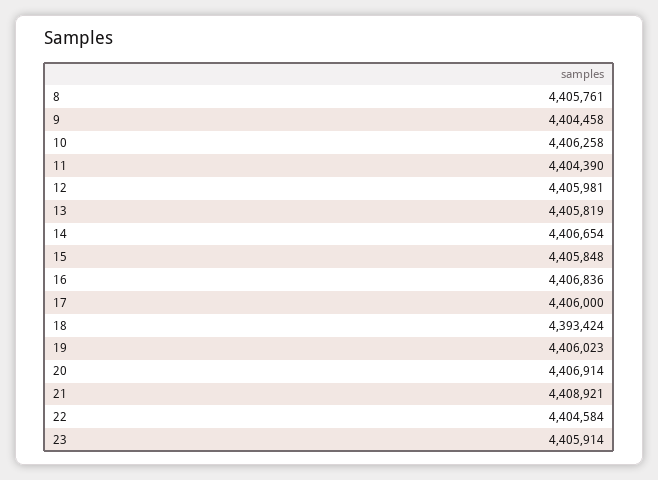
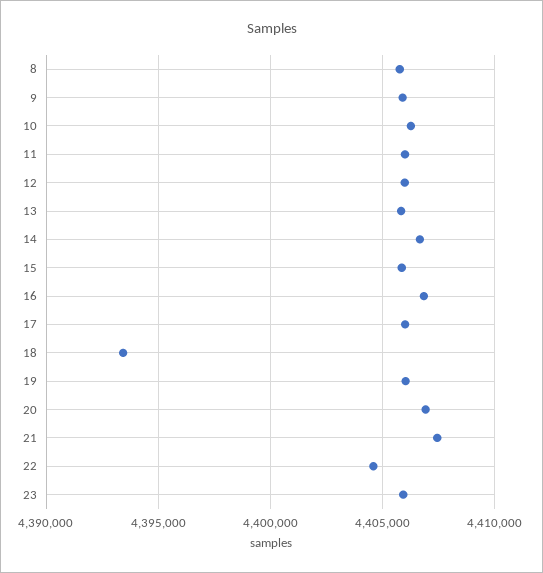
  {
    "8": 4405761,
-   "9": 4404458,
+   "9": 4406000,
    "10": 4406258,
-   "11": 4404390,
+   "11": 4406000,
    "12": 4405981,
    "13": 4405819,
    "14": 4406654,
    "15": 4405848,
    "16": 4406836,
    "17": 4406000,
    "18": 4393424,
    "19": 4406023,
    "20": 4406914,
-   "21": 4408921,
+   "21": 4407500,
    "22": 4404584,
    "23": 4405914
  }

